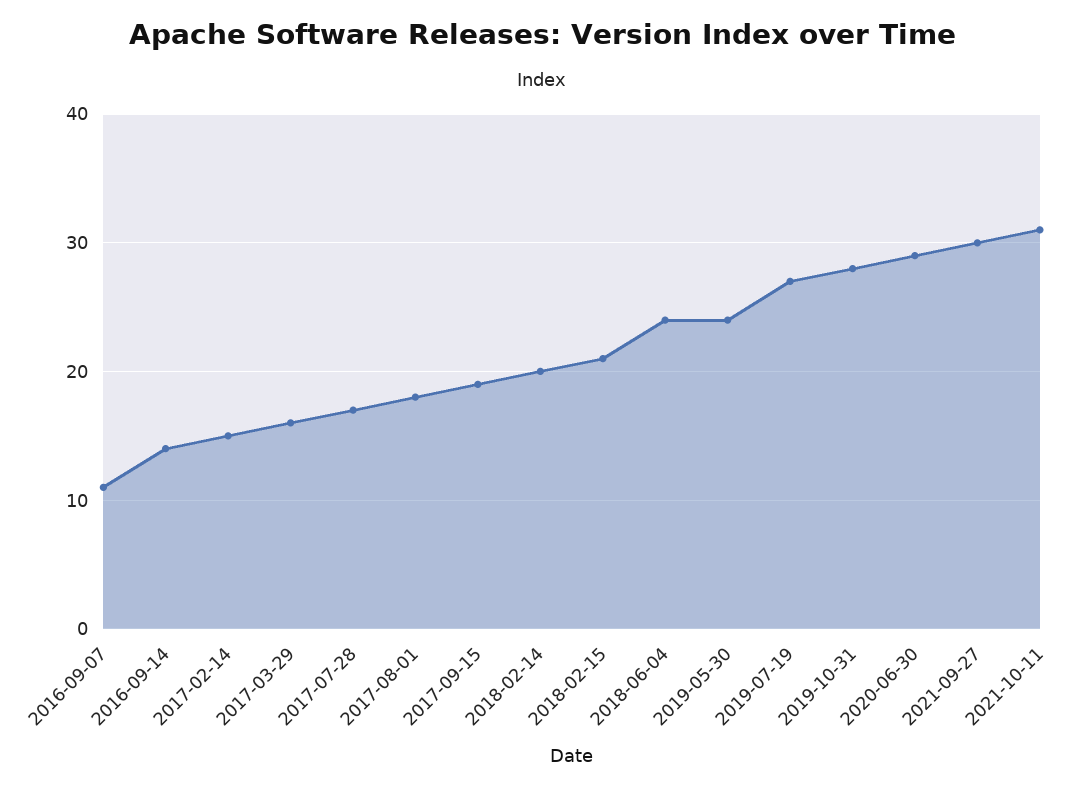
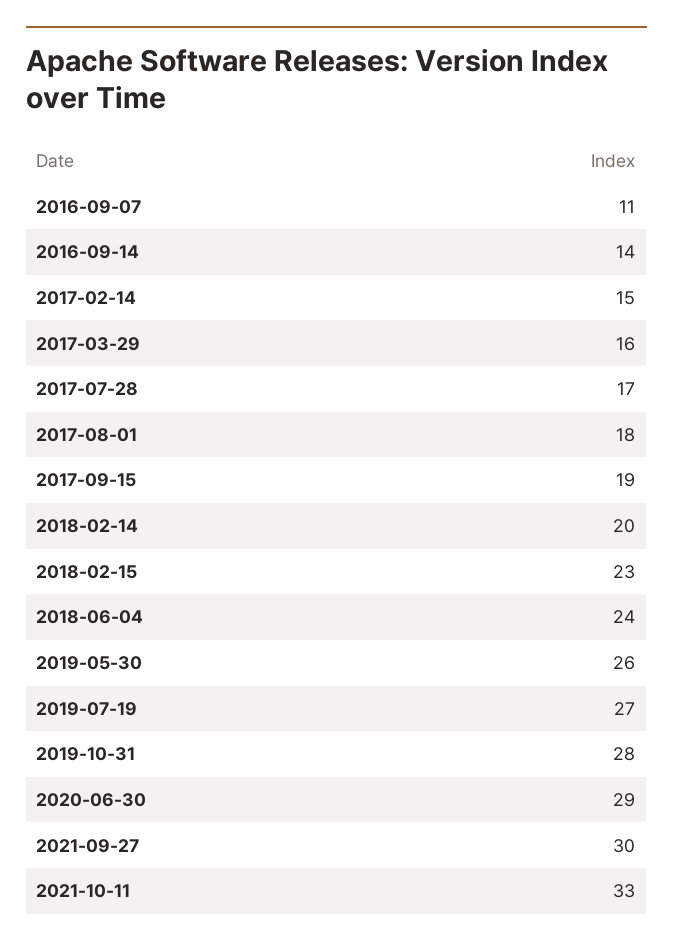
  {
    "2016-09-07": 11,
    "2016-09-14": 14,
    "2017-02-14": 15,
    "2017-03-29": 16,
    "2017-07-28": 17,
    "2017-08-01": 18,
    "2017-09-15": 19,
    "2018-02-14": 20,
-   "2018-02-15": 21,
+   "2018-02-15": 23,
    "2018-06-04": 24,
-   "2019-05-30": 24,
+   "2019-05-30": 26,
    "2019-07-19": 27,
    "2019-10-31": 28,
    "2020-06-30": 29,
    "2021-09-27": 30,
-   "2021-10-11": 31
+   "2021-10-11": 33
  }

